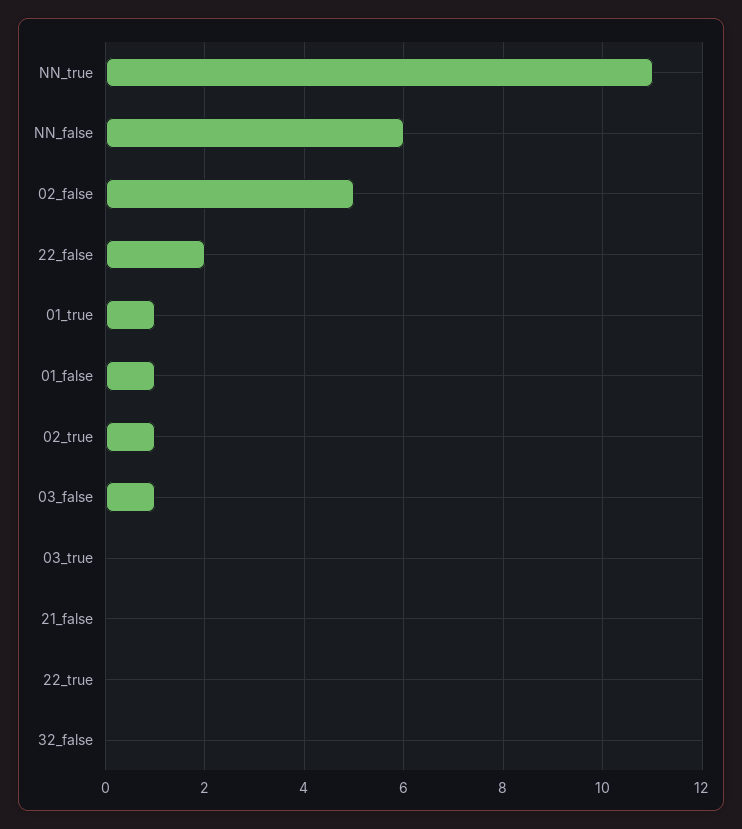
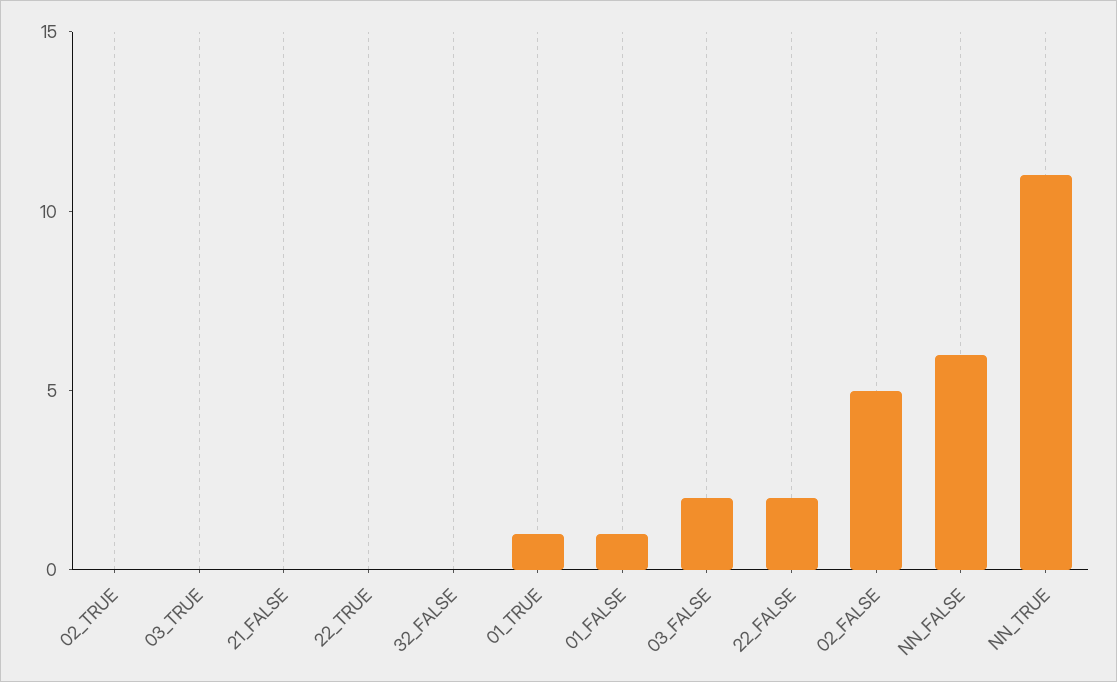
  {
    "NN_true": 11,
    "NN_false": 6,
    "02_false": 5,
    "22_false": 2,
    "01_true": 1,
    "01_false": 1,
-   "02_true": 1,
+   "02_true": 0,
-   "03_false": 1,
+   "03_false": 2,
    "03_true": 0,
    "21_false": 0,
    "22_true": 0,
    "32_false": 0
  }

